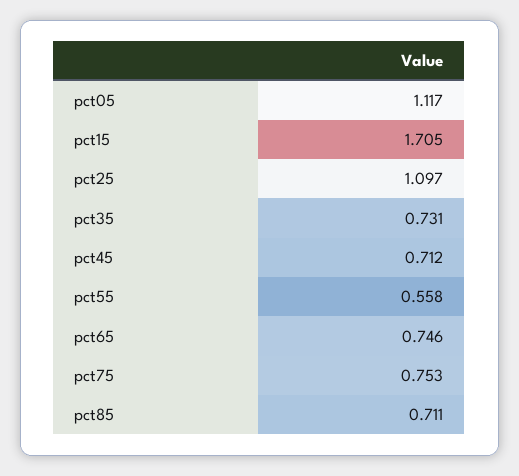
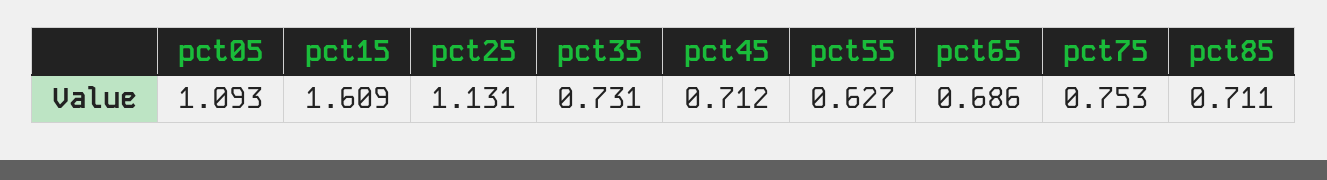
  {
-   "pct05": 1.117,
+   "pct05": 1.093,
-   "pct15": 1.705,
+   "pct15": 1.609,
-   "pct25": 1.097,
+   "pct25": 1.131,
    "pct35": 0.731,
    "pct45": 0.712,
-   "pct55": 0.558,
+   "pct55": 0.627,
-   "pct65": 0.746,
+   "pct65": 0.686,
    "pct75": 0.753,
    "pct85": 0.711
  }

